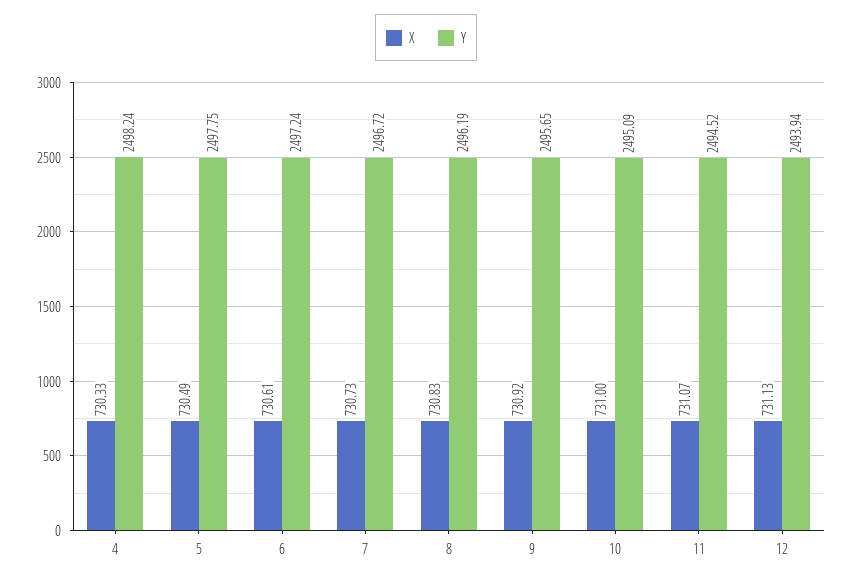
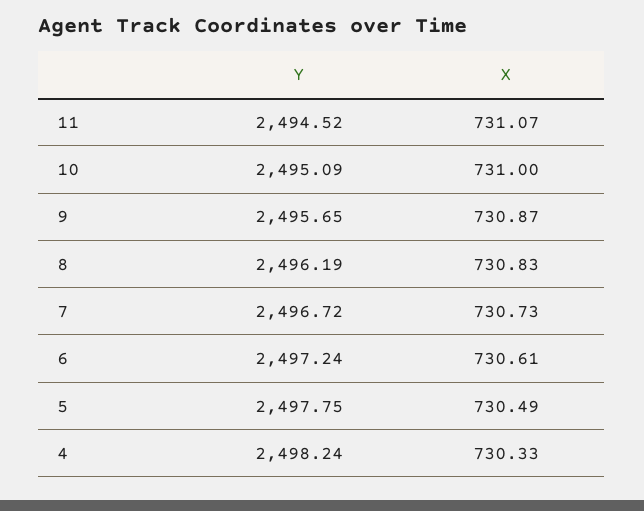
  {
    "X": {
      "4": 730.33,
      "5": 730.49,
      "6": 730.61,
      "7": 730.73,
      "8": 730.83,
-     "9": 730.92,
+     "9": 730.87,
      "10": 731,
-     "11": 731.07,
+     "11": 731.07
-     "12": 731.13
    },
    "Y": {
      "4": 2498.24,
      "5": 2497.75,
      "6": 2497.24,
      "7": 2496.72,
      "8": 2496.19,
      "9": 2495.65,
      "10": 2495.09,
-     "11": 2494.52,
+     "11": 2494.52
-     "12": 2493.94
    }
  }

